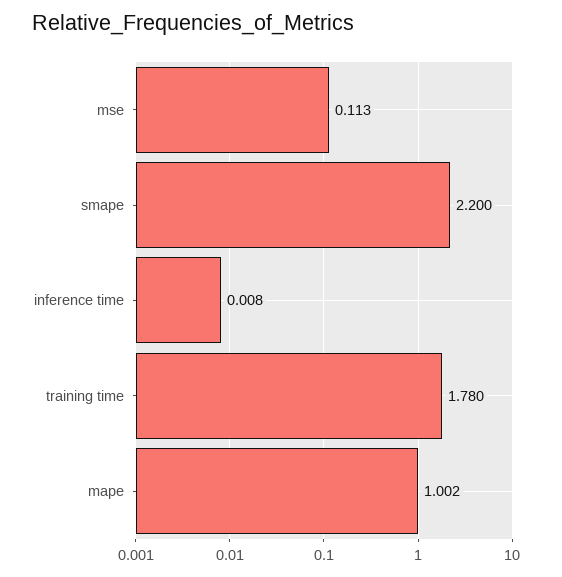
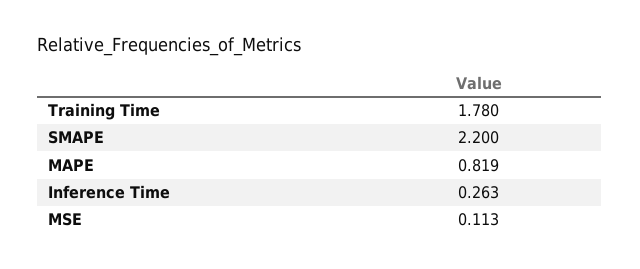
  {
    "mse": 0.113,
    "smape": 2.2,
-   "inference time": 0.008,
+   "inference time": 0.263,
    "training time": 1.78,
-   "mape": 1.002
+   "mape": 0.819
  }

